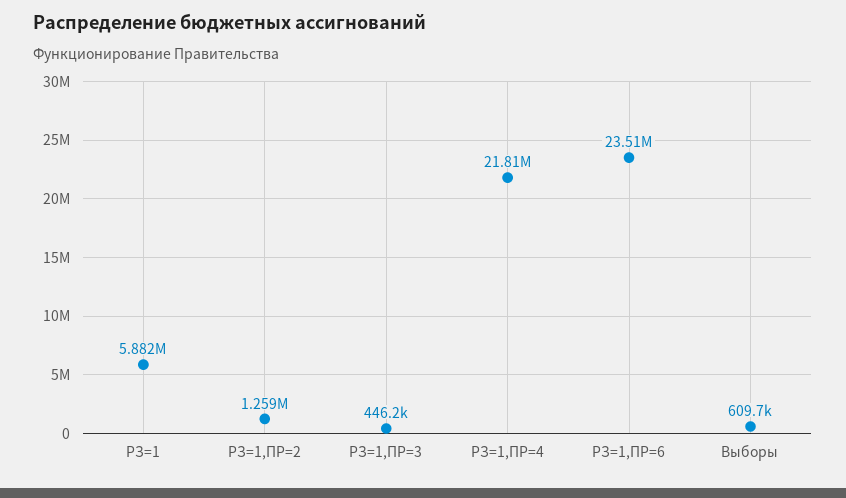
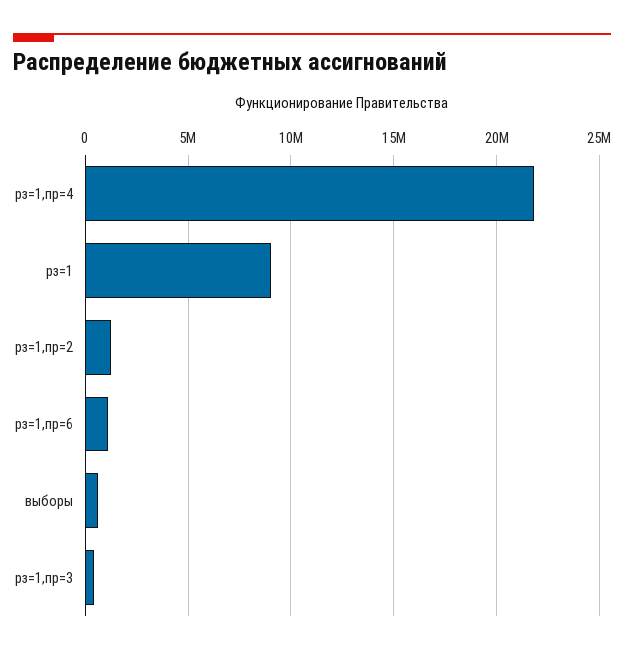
  {
-   "РЗ=1": 5882000,
+   "РЗ=1": 9000000,
    "РЗ=1,ПР=2": 1259000,
    "РЗ=1,ПР=3": 446200,
    "РЗ=1,ПР=4": 21810000,
-   "РЗ=1,ПР=6": 23510000,
+   "РЗ=1,ПР=6": 1000000,
    "Выборы": 609700
  }

